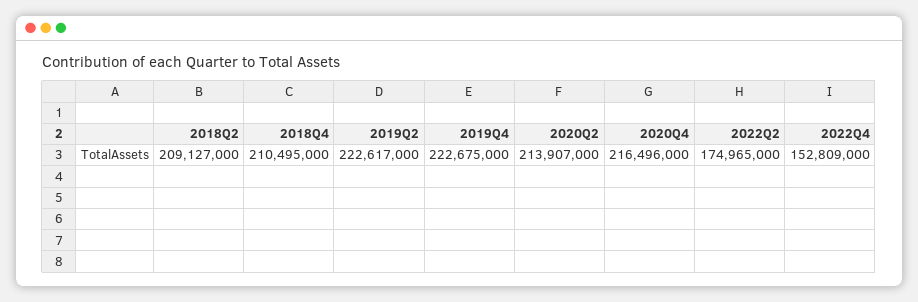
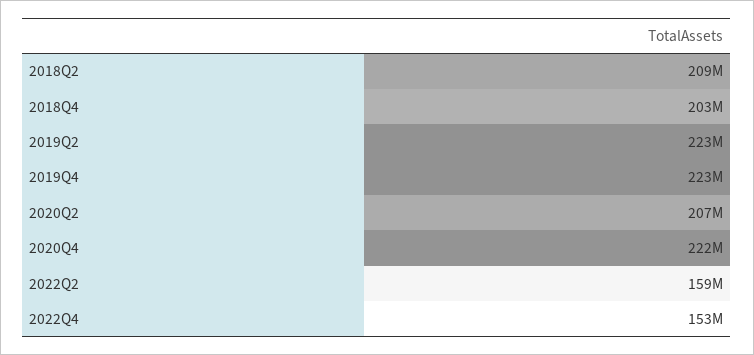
  {
    "2018Q2": 209127000,
-   "2018Q4": 210495000,
+   "2018Q4": 203000000,
    "2019Q2": 222617000,
    "2019Q4": 222675000,
-   "2020Q2": 213907000,
+   "2020Q2": 207000000,
-   "2020Q4": 216496000,
+   "2020Q4": 222000000,
-   "2022Q2": 174965000,
+   "2022Q2": 159000000,
    "2022Q4": 152809000
  }

